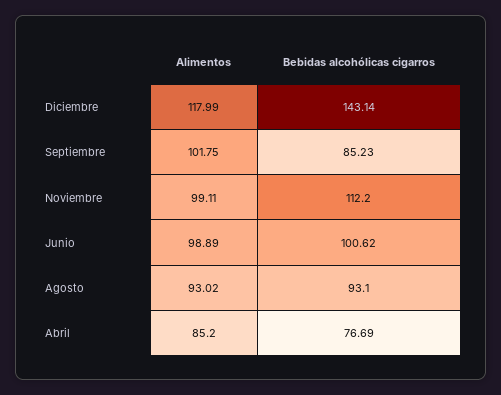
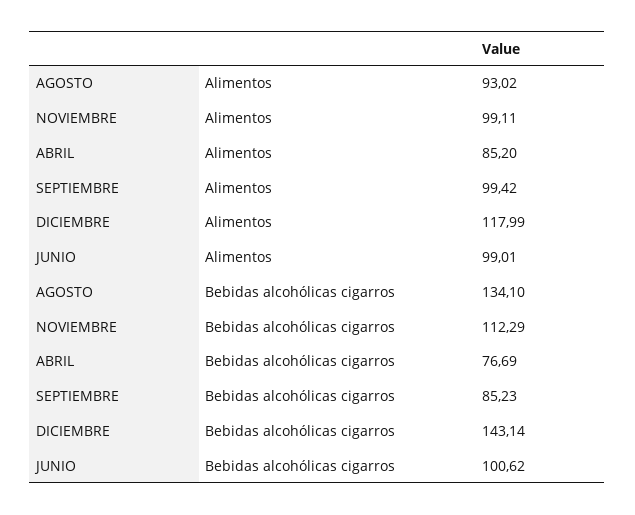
  {
    "Alimentos": {
      "Diciembre": 117.99,
-     "Septiembre": 101.75,
+     "Septiembre": 99.42,
      "Noviembre": 99.11,
-     "Junio": 98.89,
+     "Junio": 99.01,
      "Agosto": 93.02,
      "Abril": 85.2
    },
    "Bebidas alcohólicas cigarros": {
      "Diciembre": 143.14,
      "Septiembre": 85.23,
-     "Noviembre": 112.2,
+     "Noviembre": 112.29,
      "Junio": 100.62,
-     "Agosto": 93.1,
+     "Agosto": 134.1,
      "Abril": 76.69
    }
  }

